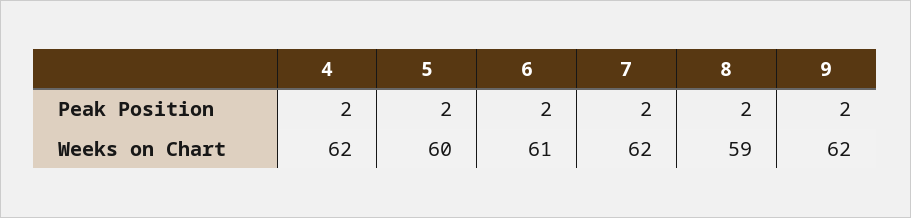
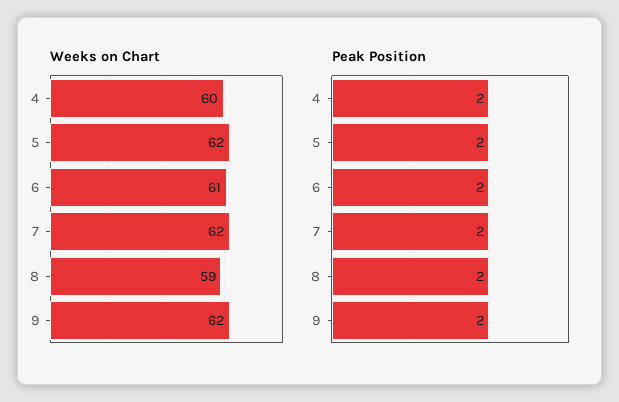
  {
    "Peak Position": {
      "4": 2,
      "5": 2,
      "6": 2,
      "7": 2,
      "8": 2,
      "9": 2
    },
    "Weeks on Chart": {
-     "4": 62,
+     "4": 60,
-     "5": 60,
+     "5": 62,
      "6": 61,
      "7": 62,
      "8": 59,
      "9": 62
    }
  }

